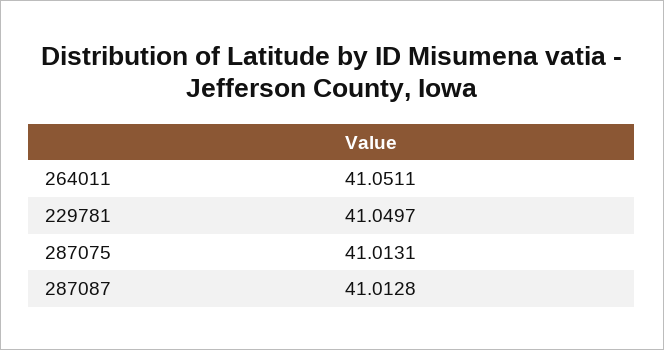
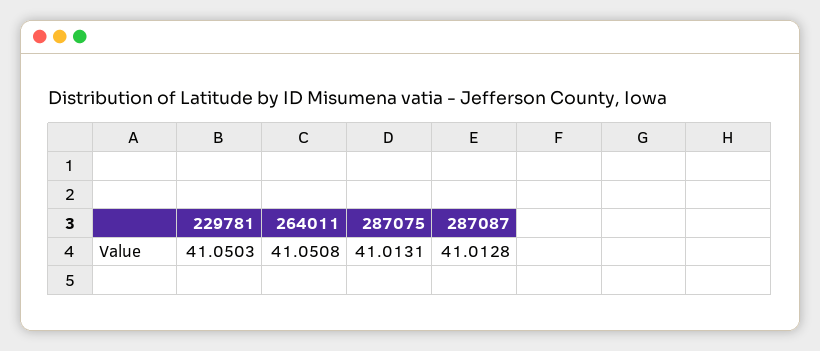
  {
-   "264011": 41.0511,
+   "264011": 41.0508,
-   "229781": 41.0497,
+   "229781": 41.0503,
    "287075": 41.0131,
    "287087": 41.0128
  }

